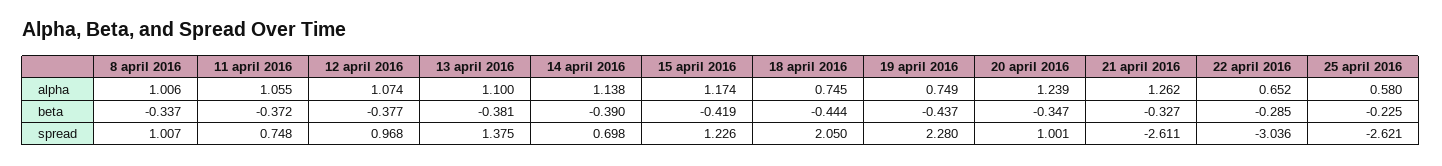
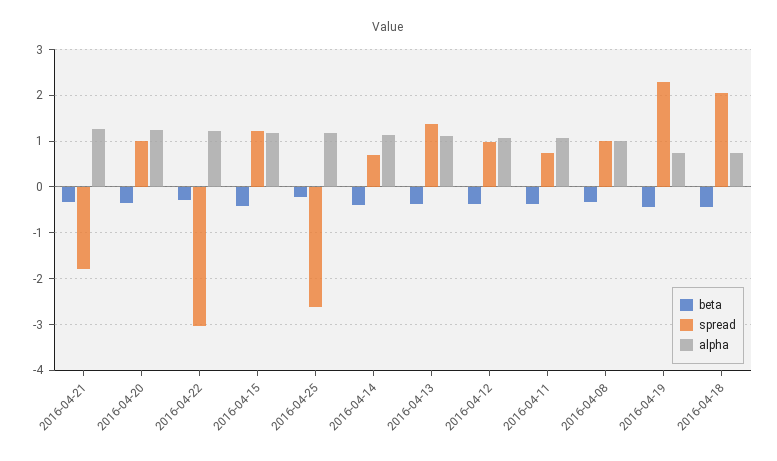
  {
    "alpha": {
      "8 april 2016": 1.006,
      "11 april 2016": 1.055,
      "12 april 2016": 1.074,
      "13 april 2016": 1.1,
      "14 april 2016": 1.138,
      "15 april 2016": 1.174,
      "18 april 2016": 0.745,
      "19 april 2016": 0.749,
      "20 april 2016": 1.239,
      "21 april 2016": 1.262,
-     "22 april 2016": 0.652,
+     "22 april 2016": 1.2,
-     "25 april 2016": 0.58
+     "25 april 2016": 1.2
    },
    "beta": {
      "8 april 2016": -0.337,
      "11 april 2016": -0.372,
      "12 april 2016": -0.377,
      "13 april 2016": -0.381,
      "14 april 2016": -0.39,
      "15 april 2016": -0.419,
      "18 april 2016": -0.444,
      "19 april 2016": -0.437,
      "20 april 2016": -0.347,
      "21 april 2016": -0.327,
      "22 april 2016": -0.285,
      "25 april 2016": -0.225
    },
    "spread": {
      "8 april 2016": 1.007,
      "11 april 2016": 0.748,
      "12 april 2016": 0.968,
      "13 april 2016": 1.375,
      "14 april 2016": 0.698,
      "15 april 2016": 1.226,
      "18 april 2016": 2.05,
      "19 april 2016": 2.28,
      "20 april 2016": 1.001,
-     "21 april 2016": -2.611,
+     "21 april 2016": -1.8,
      "22 april 2016": -3.036,
      "25 april 2016": -2.621
    }
  }

